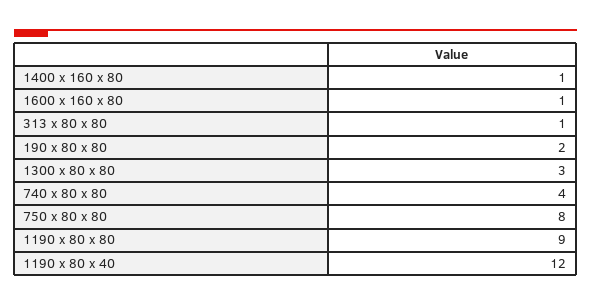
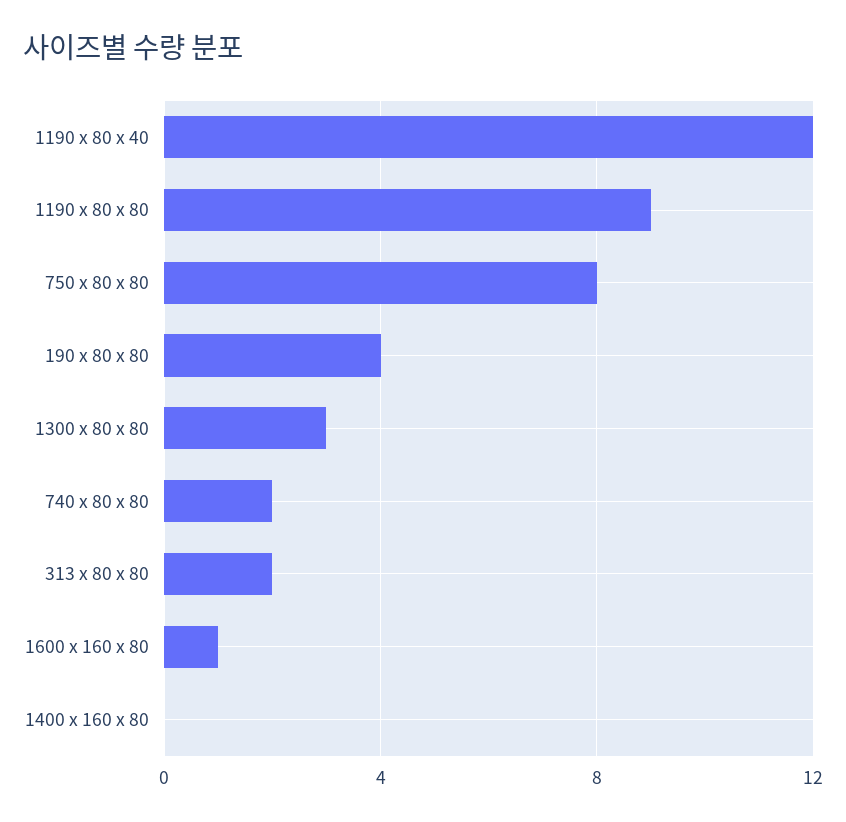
  {
-   "1400 x 160 x 80": 1,
+   "1400 x 160 x 80": 0,
    "1600 x 160 x 80": 1,
-   "313 x 80 x 80": 1,
+   "313 x 80 x 80": 2,
-   "190 x 80 x 80": 2,
+   "190 x 80 x 80": 4,
    "1300 x 80 x 80": 3,
-   "740 x 80 x 80": 4,
+   "740 x 80 x 80": 2,
    "750 x 80 x 80": 8,
    "1190 x 80 x 80": 9,
    "1190 x 80 x 40": 12
  }

